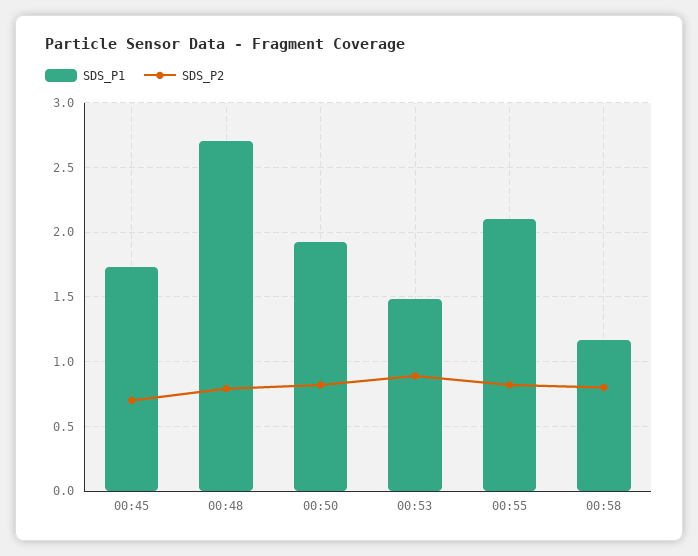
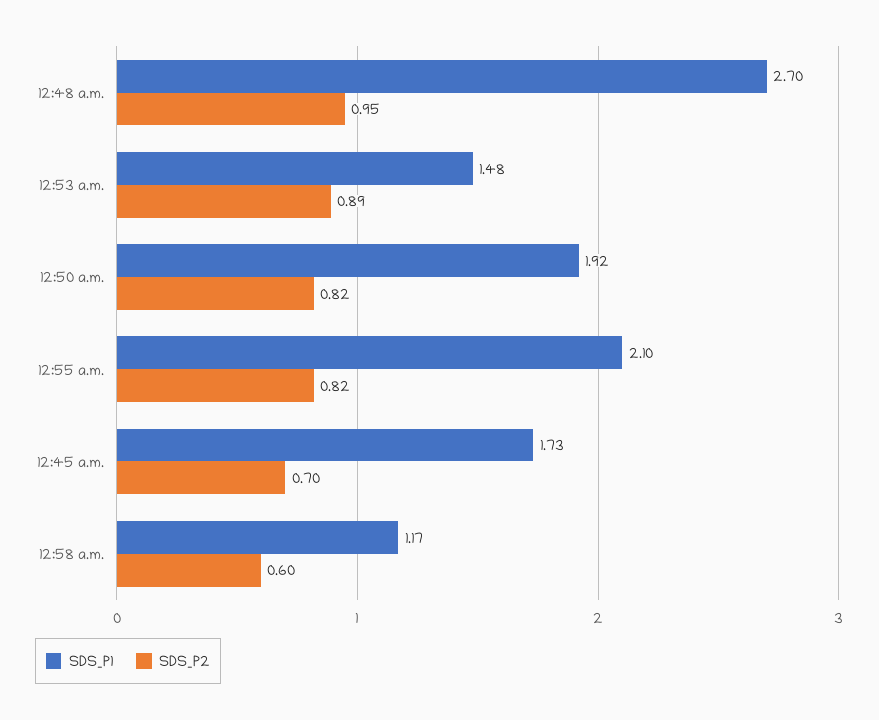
  {
    "SDS_P1": {
      "00:45": 1.73,
      "00:48": 2.7,
      "00:50": 1.92,
      "00:53": 1.48,
      "00:55": 2.1,
      "00:58": 1.17
    },
    "SDS_P2": {
      "00:45": 0.7,
-     "00:48": 0.8,
+     "00:48": 0.95,
      "00:50": 0.82,
      "00:53": 0.89,
      "00:55": 0.82,
-     "00:58": 0.8
+     "00:58": 0.6
    }
  }

